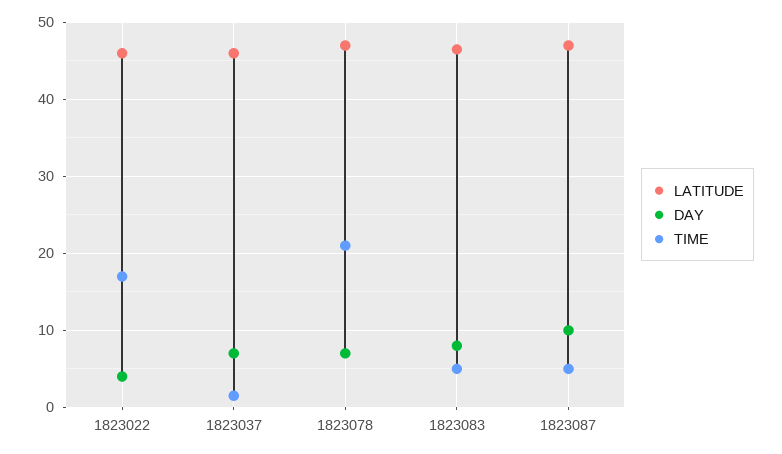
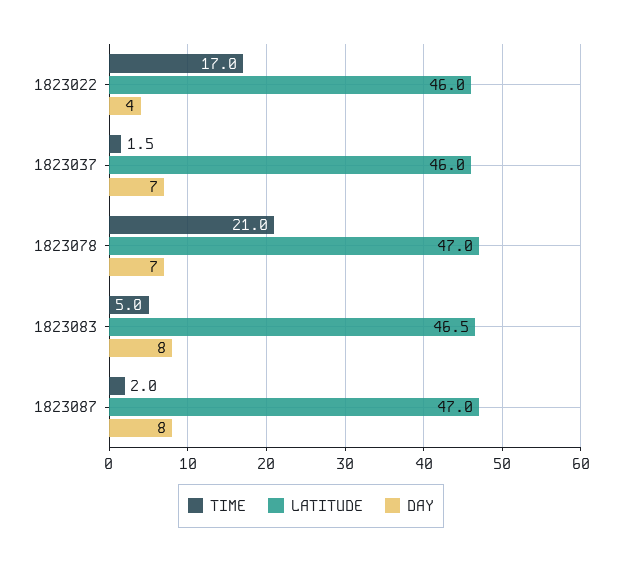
  {
    "LATITUDE": {
      "1823022": 46,
      "1823037": 46,
      "1823078": 47,
      "1823083": 46.5,
      "1823087": 47
    },
    "DAY": {
      "1823022": 4,
      "1823037": 7,
      "1823078": 7,
      "1823083": 8,
-     "1823087": 10
+     "1823087": 8
    },
    "TIME": {
      "1823022": 17,
      "1823037": 1.5,
      "1823078": 21,
      "1823083": 5,
-     "1823087": 5
+     "1823087": 2
    }
  }

